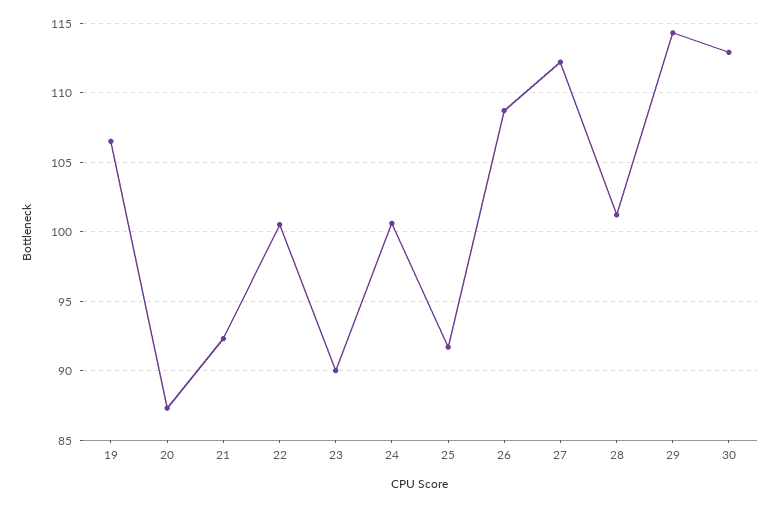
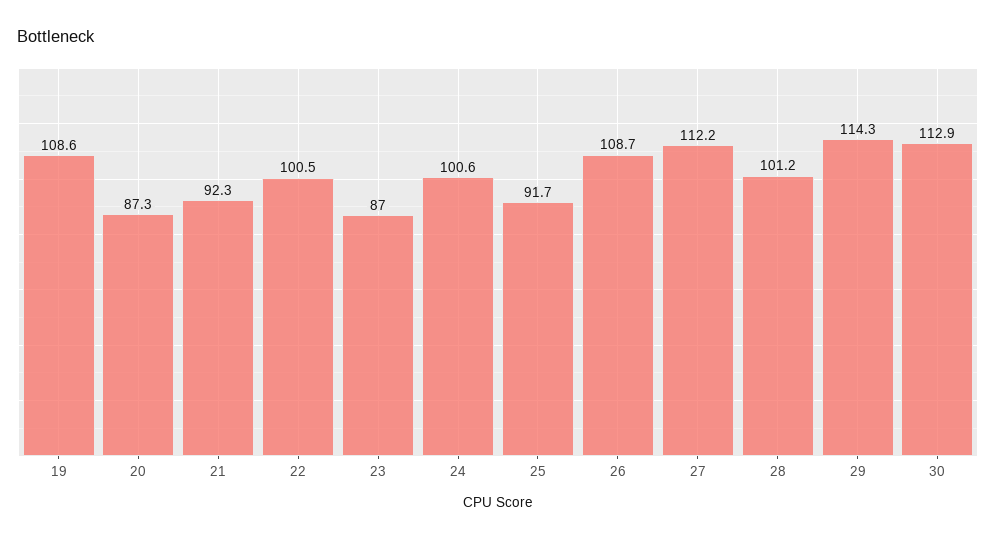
  {
-   "19": 106.5,
+   "19": 108.6,
    "20": 87.3,
    "21": 92.3,
    "22": 100.5,
-   "23": 90,
+   "23": 87,
    "24": 100.6,
    "25": 91.7,
    "26": 108.7,
    "27": 112.2,
    "28": 101.2,
    "29": 114.3,
    "30": 112.9
  }

